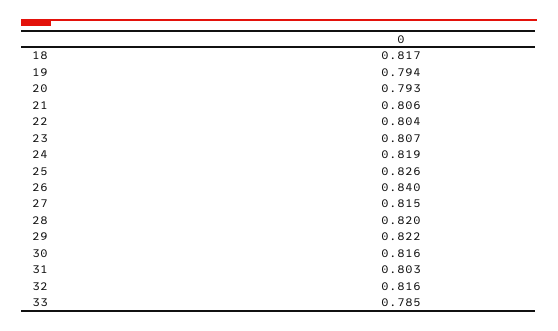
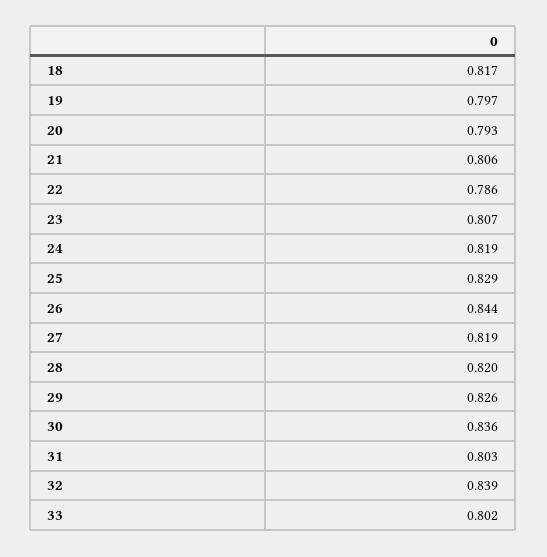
  {
    "18": 0.817,
-   "19": 0.794,
+   "19": 0.797,
    "20": 0.793,
    "21": 0.806,
-   "22": 0.804,
+   "22": 0.786,
    "23": 0.807,
    "24": 0.819,
-   "25": 0.826,
+   "25": 0.829,
-   "26": 0.84,
+   "26": 0.844,
-   "27": 0.815,
+   "27": 0.819,
    "28": 0.82,
-   "29": 0.822,
+   "29": 0.826,
-   "30": 0.816,
+   "30": 0.836,
    "31": 0.803,
-   "32": 0.816,
+   "32": 0.839,
-   "33": 0.785
+   "33": 0.802
  }

